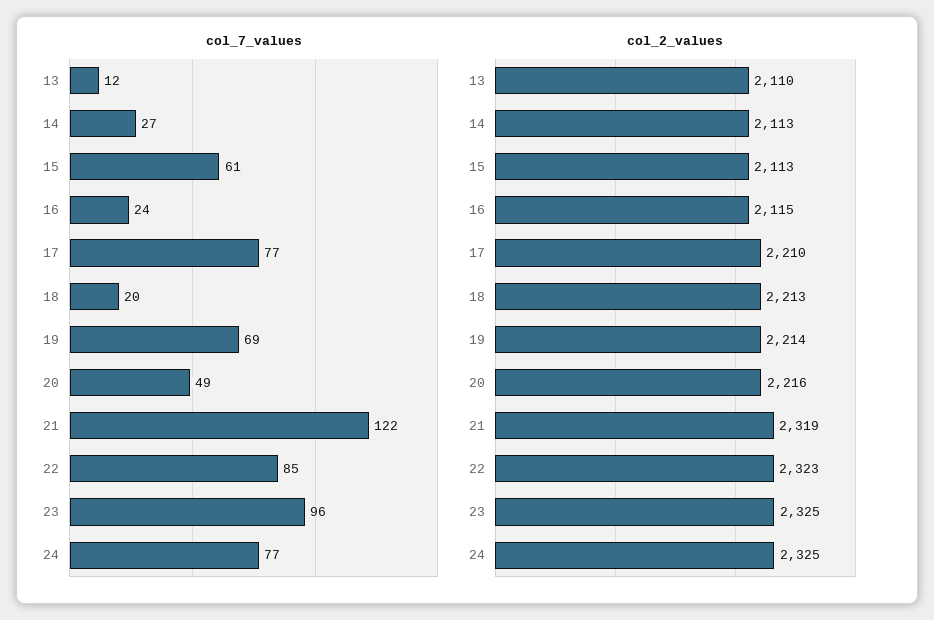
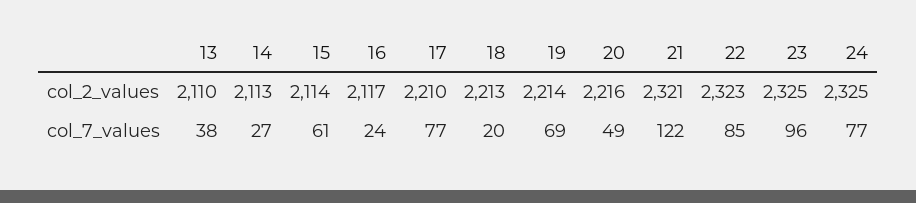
  {
    "col_7_values": {
-     "13": 12,
+     "13": 38,
      "14": 27,
      "15": 61,
      "16": 24,
      "17": 77,
      "18": 20,
      "19": 69,
      "20": 49,
      "21": 122,
      "22": 85,
      "23": 96,
      "24": 77
    },
    "col_2_values": {
      "13": 2110,
      "14": 2113,
-     "15": 2113,
+     "15": 2114,
-     "16": 2115,
+     "16": 2117,
      "17": 2210,
      "18": 2213,
      "19": 2214,
      "20": 2216,
-     "21": 2319,
+     "21": 2321,
      "22": 2323,
      "23": 2325,
      "24": 2325
    }
  }

